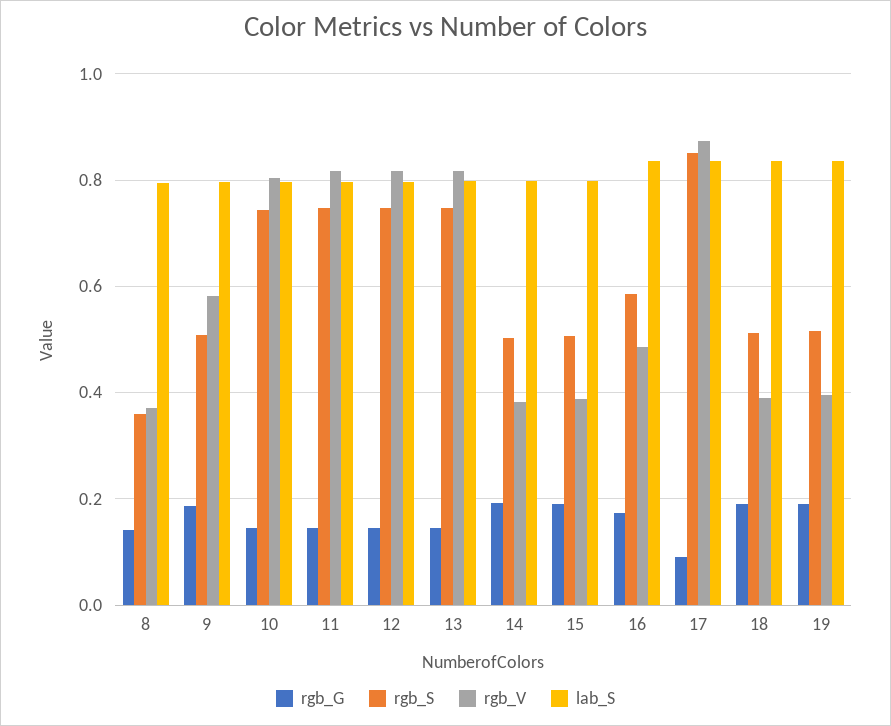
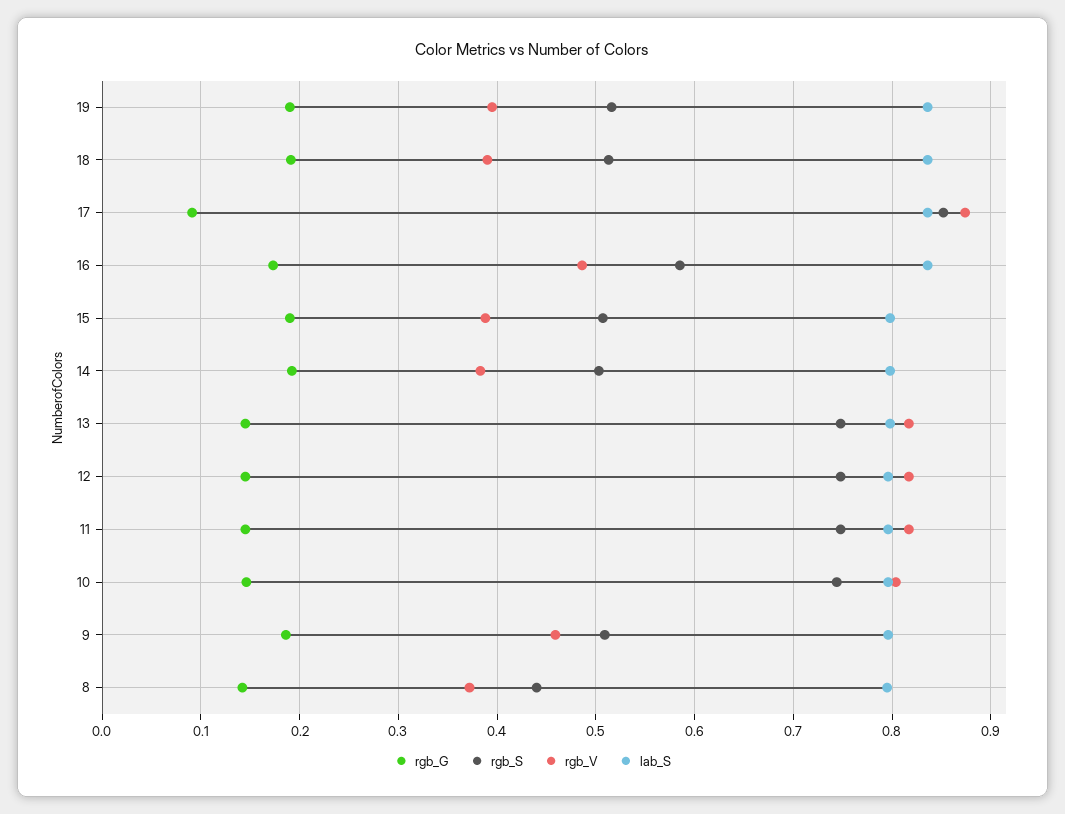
  {
    "rgb_G": {
      "8": 0.14,
      "9": 0.19,
      "10": 0.15,
      "11": 0.15,
      "12": 0.15,
      "13": 0.15,
      "14": 0.19,
      "15": 0.19,
      "16": 0.17,
      "17": 0.09,
      "18": 0.19,
      "19": 0.19
    },
    "rgb_S": {
-     "8": 0.36,
+     "8": 0.44,
      "9": 0.51,
      "10": 0.74,
      "11": 0.75,
      "12": 0.75,
      "13": 0.75,
      "14": 0.5,
      "15": 0.51,
      "16": 0.59,
      "17": 0.85,
      "18": 0.51,
      "19": 0.52
    },
    "rgb_V": {
      "8": 0.37,
-     "9": 0.58,
+     "9": 0.46,
      "10": 0.8,
      "11": 0.82,
      "12": 0.82,
      "13": 0.82,
      "14": 0.38,
      "15": 0.39,
      "16": 0.49,
      "17": 0.87,
      "18": 0.39,
      "19": 0.4
    },
    "lab_S": {
      "8": 0.8,
      "9": 0.8,
      "10": 0.8,
      "11": 0.8,
      "12": 0.8,
      "13": 0.8,
      "14": 0.8,
      "15": 0.8,
      "16": 0.84,
      "17": 0.84,
      "18": 0.84,
      "19": 0.84
    }
  }

